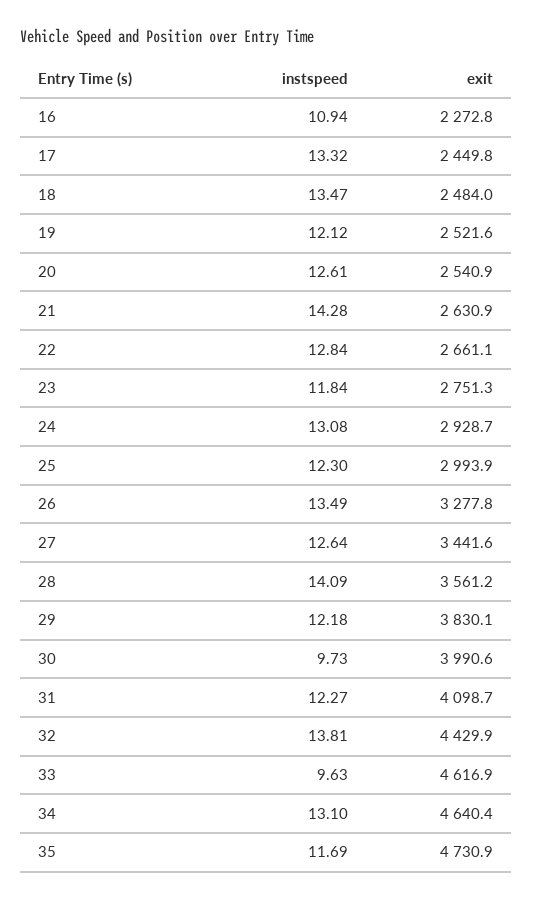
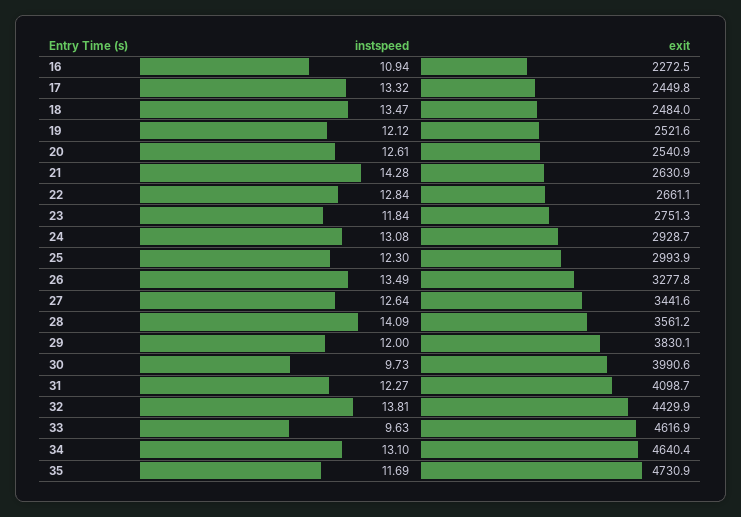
  {
    "instspeed": {
      "16": 10.94,
      "17": 13.32,
      "18": 13.47,
      "19": 12.12,
      "20": 12.61,
      "21": 14.28,
      "22": 12.84,
      "23": 11.84,
      "24": 13.08,
      "25": 12.3,
      "26": 13.49,
      "27": 12.64,
      "28": 14.09,
-     "29": 12.18,
+     "29": 12,
      "30": 9.73,
      "31": 12.27,
      "32": 13.81,
      "33": 9.63,
      "34": 13.1,
      "35": 11.69
    },
    "exit": {
-     "16": 2272.8,
+     "16": 2272.5,
      "17": 2449.8,
      "18": 2484,
      "19": 2521.6,
      "20": 2540.9,
      "21": 2630.9,
      "22": 2661.1,
      "23": 2751.3,
      "24": 2928.7,
      "25": 2993.9,
      "26": 3277.8,
      "27": 3441.6,
      "28": 3561.2,
      "29": 3830.1,
      "30": 3990.6,
      "31": 4098.7,
      "32": 4429.9,
      "33": 4616.9,
      "34": 4640.4,
      "35": 4730.9
    }
  }

